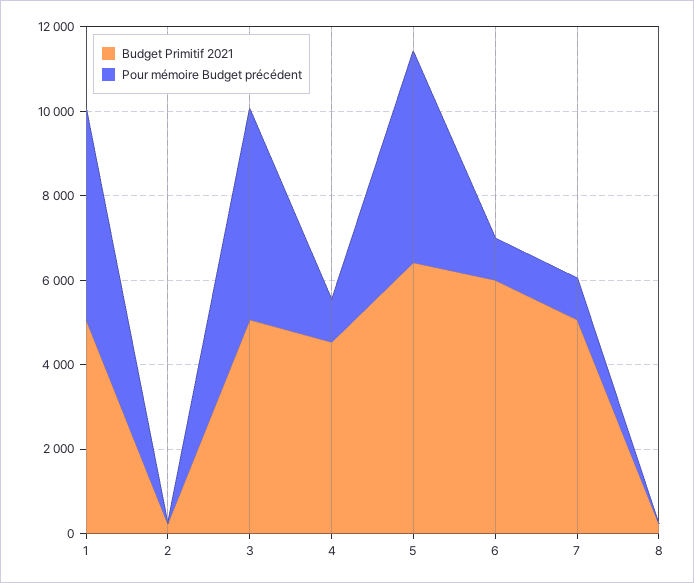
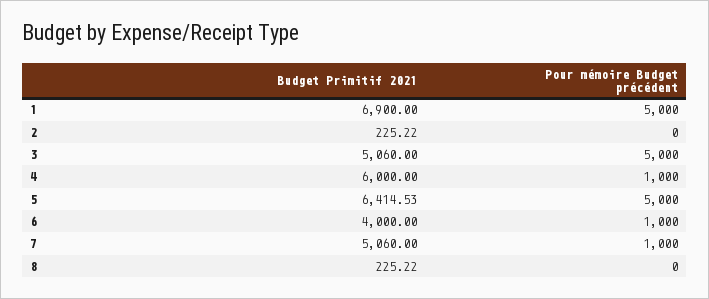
  {
    "Budget Primitif 2021": {
-     "1": 5000,
+     "1": 6900,
      "2": 225.22,
      "3": 5060,
-     "4": 4500,
+     "4": 6000,
      "5": 6414.53,
-     "6": 6000,
+     "6": 4000,
      "7": 5060,
      "8": 225.22
    },
    "Pour mémoire Budget précédent": {
      "1": 5000,
      "2": 0,
      "3": 5000,
      "4": 1000,
      "5": 5000,
      "6": 1000,
      "7": 1000,
      "8": 0
    }
  }

